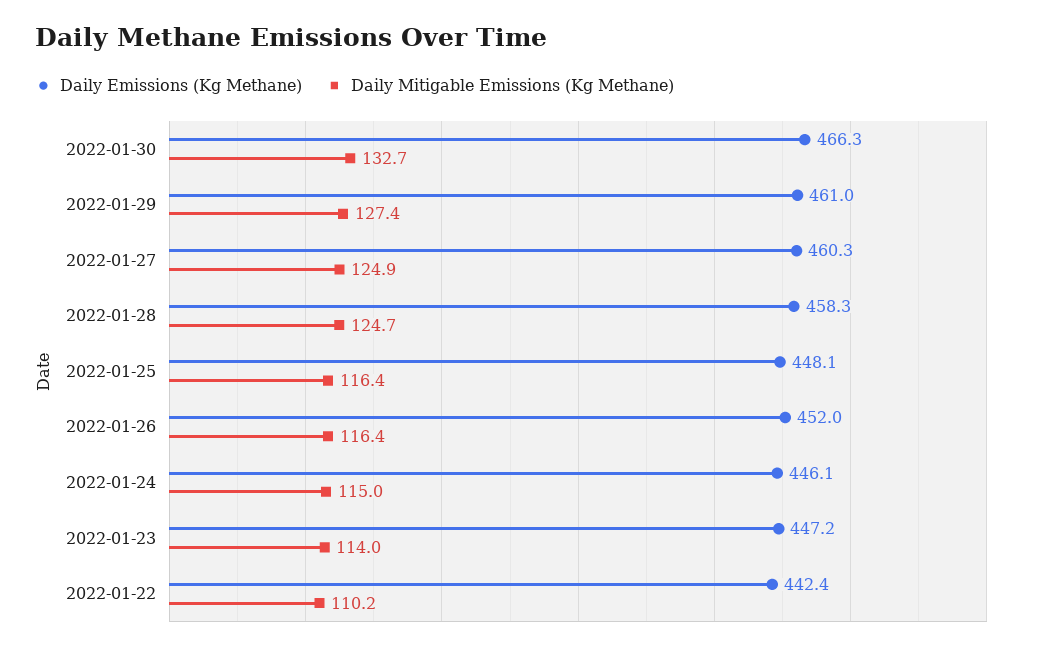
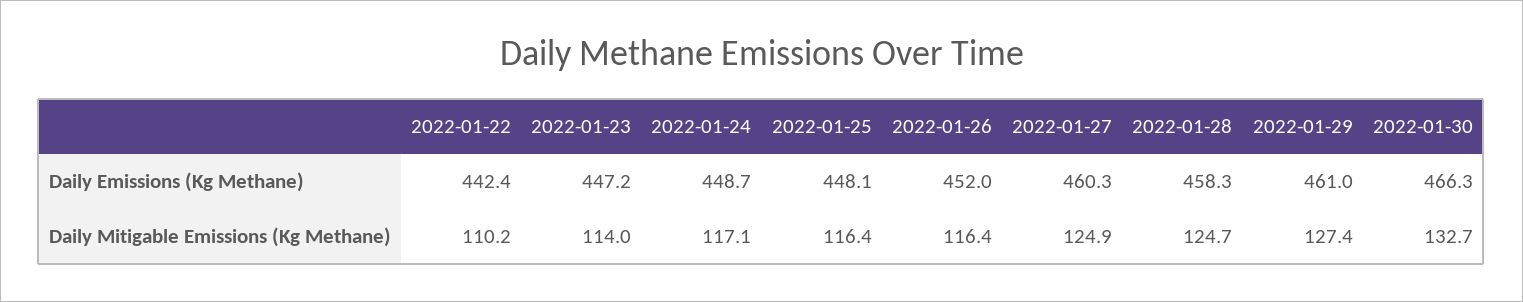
  {
    "Daily Emissions (Kg Methane)": {
      "2022-01-30": 466.3,
      "2022-01-29": 461,
      "2022-01-27": 460.3,
      "2022-01-28": 458.3,
      "2022-01-25": 448.1,
      "2022-01-26": 452,
-     "2022-01-24": 446.1,
+     "2022-01-24": 448.7,
      "2022-01-23": 447.2,
      "2022-01-22": 442.4
    },
    "Daily Mitigable Emissions (Kg Methane)": {
      "2022-01-30": 132.7,
      "2022-01-29": 127.4,
      "2022-01-27": 124.9,
      "2022-01-28": 124.7,
      "2022-01-25": 116.4,
      "2022-01-26": 116.4,
-     "2022-01-24": 115,
+     "2022-01-24": 117.1,
      "2022-01-23": 114,
      "2022-01-22": 110.2
    }
  }

